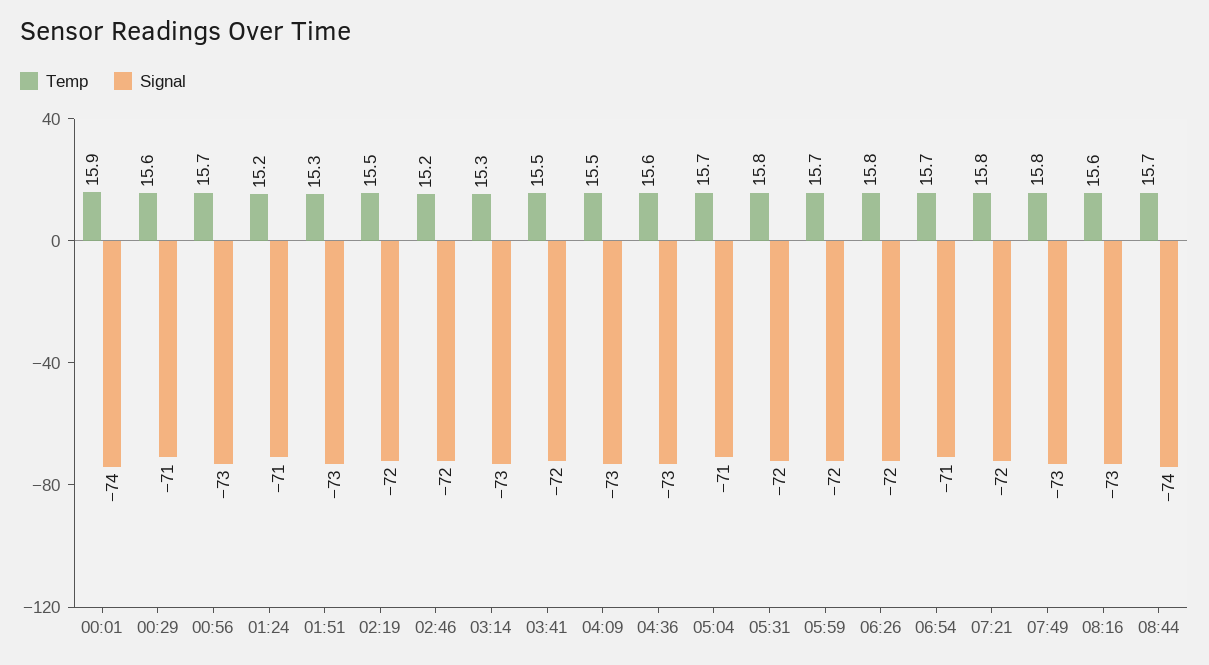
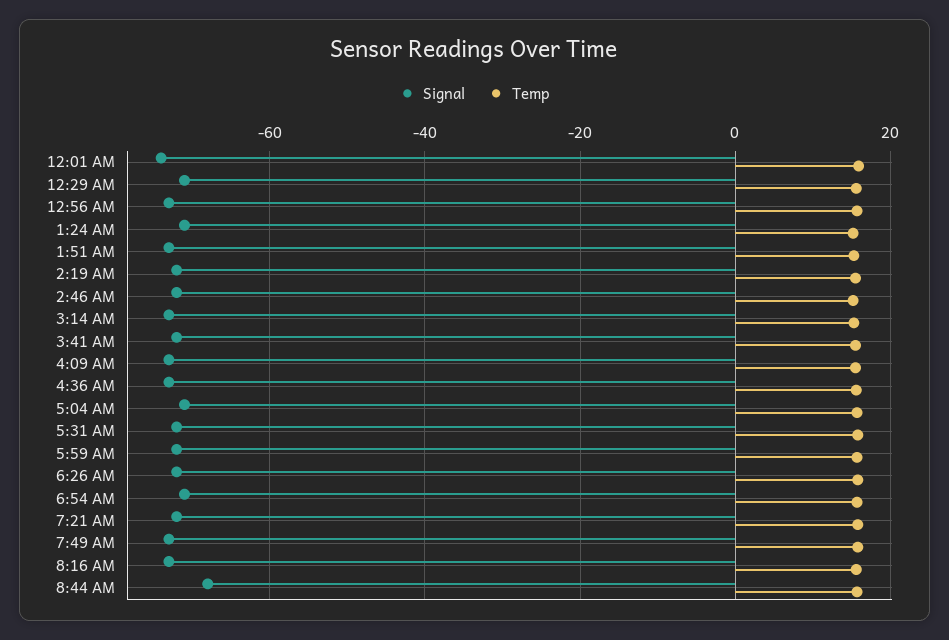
  {
    "Temp": {
      "00:01": 15.9,
      "00:29": 15.6,
      "00:56": 15.7,
      "01:24": 15.2,
      "01:51": 15.3,
      "02:19": 15.5,
      "02:46": 15.2,
      "03:14": 15.3,
      "03:41": 15.5,
      "04:09": 15.5,
      "04:36": 15.6,
      "05:04": 15.7,
      "05:31": 15.8,
      "05:59": 15.7,
      "06:26": 15.8,
      "06:54": 15.7,
      "07:21": 15.8,
      "07:49": 15.8,
      "08:16": 15.6,
      "08:44": 15.7
    },
    "Signal": {
      "00:01": -74,
      "00:29": -71,
      "00:56": -73,
      "01:24": -71,
      "01:51": -73,
      "02:19": -72,
      "02:46": -72,
      "03:14": -73,
      "03:41": -72,
      "04:09": -73,
      "04:36": -73,
      "05:04": -71,
      "05:31": -72,
      "05:59": -72,
      "06:26": -72,
      "06:54": -71,
      "07:21": -72,
      "07:49": -73,
      "08:16": -73,
-     "08:44": -74
+     "08:44": -68
    }
  }

